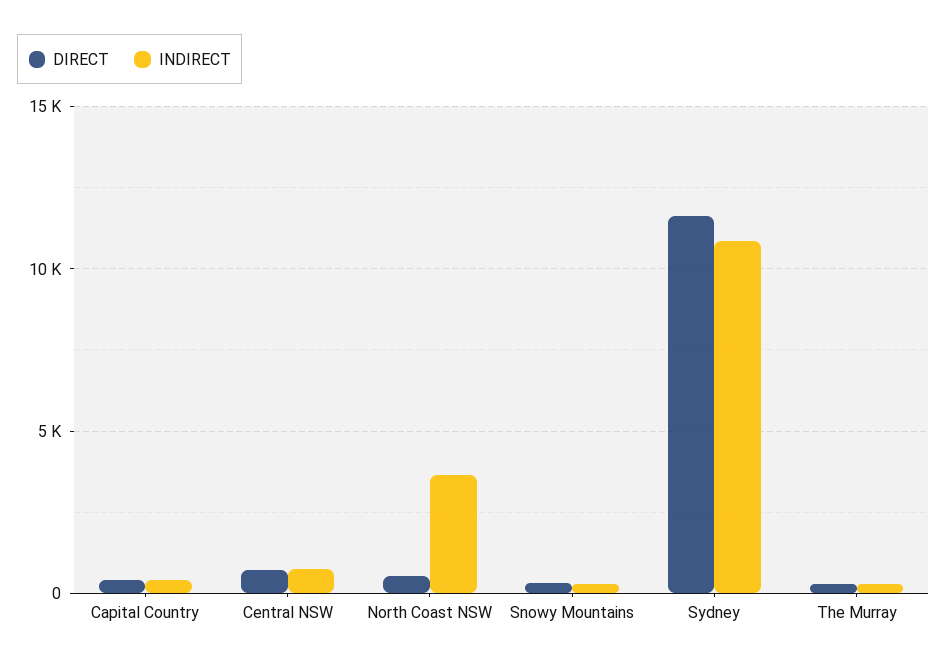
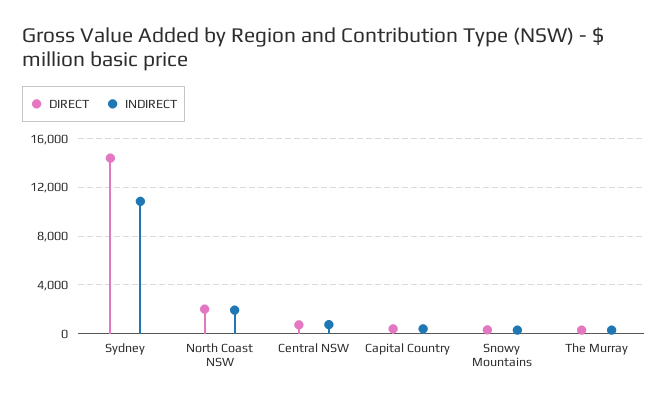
  {
    "DIRECT": {
      "Capital Country": 500,
      "Central NSW": 500,
-     "North Coast NSW": 500,
+     "North Coast NSW": 2000,
      "Snowy Mountains": 500,
-     "Sydney": 11500,
+     "Sydney": 14500,
      "The Murray": 500
    },
    "INDIRECT": {
      "Capital Country": 500,
      "Central NSW": 500,
-     "North Coast NSW": 3500,
+     "North Coast NSW": 2000,
      "Snowy Mountains": 500,
      "Sydney": 11000,
      "The Murray": 500
    }
  }

